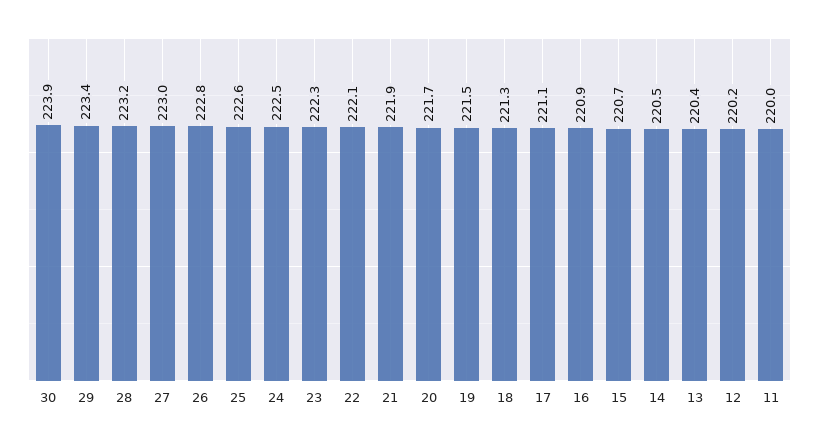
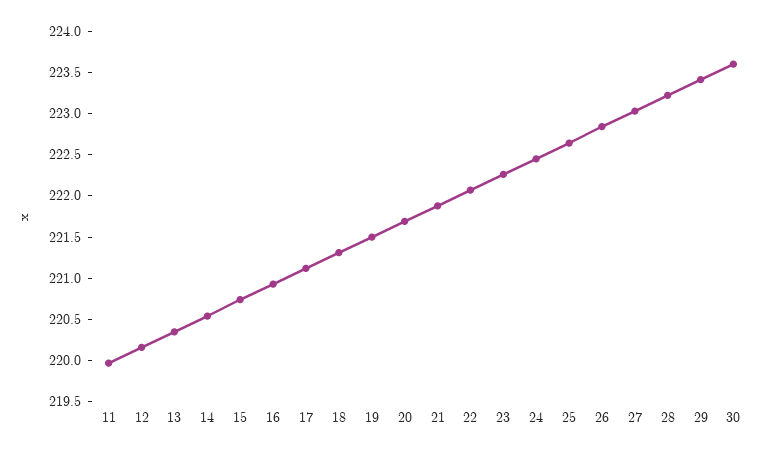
  {
-   "30": 223.9,
+   "30": 223.6,
    "29": 223.4,
    "28": 223.2,
    "27": 223,
    "26": 222.8,
    "25": 222.6,
    "24": 222.5,
    "23": 222.3,
    "22": 222.1,
    "21": 221.9,
    "20": 221.7,
    "19": 221.5,
    "18": 221.3,
    "17": 221.1,
    "16": 220.9,
    "15": 220.7,
    "14": 220.5,
    "13": 220.4,
    "12": 220.2,
    "11": 220
  }

